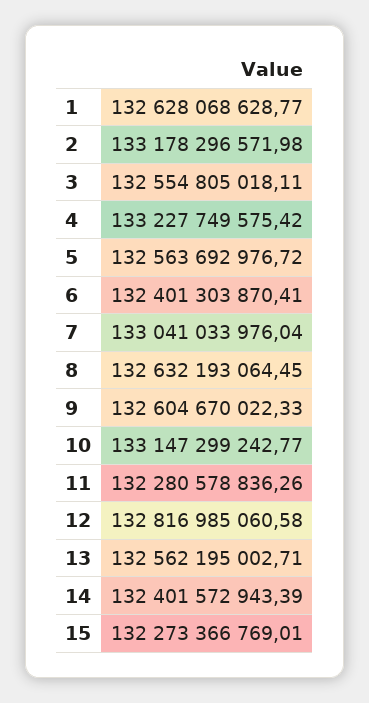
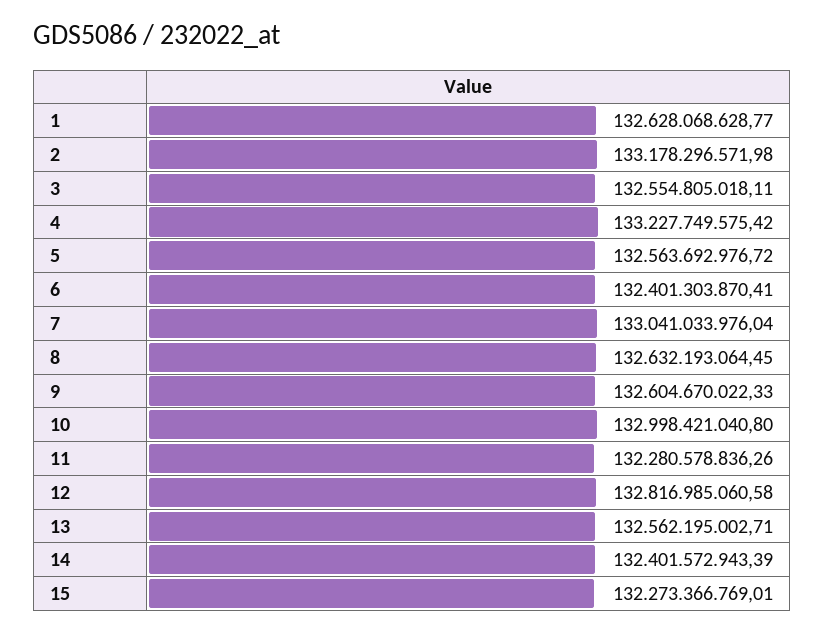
  {
    "1": 132628068628.77,
    "2": 133178296571.98,
    "3": 132554805018.11,
    "4": 133227749575.42,
    "5": 132563692976.72,
    "6": 132401303870.41,
    "7": 133041033976.04,
    "8": 132632193064.45,
    "9": 132604670022.33,
-   "10": 133147299242.77,
+   "10": 132998421040.8,
    "11": 132280578836.26,
    "12": 132816985060.58,
    "13": 132562195002.71,
    "14": 132401572943.39,
    "15": 132273366769.01
  }

